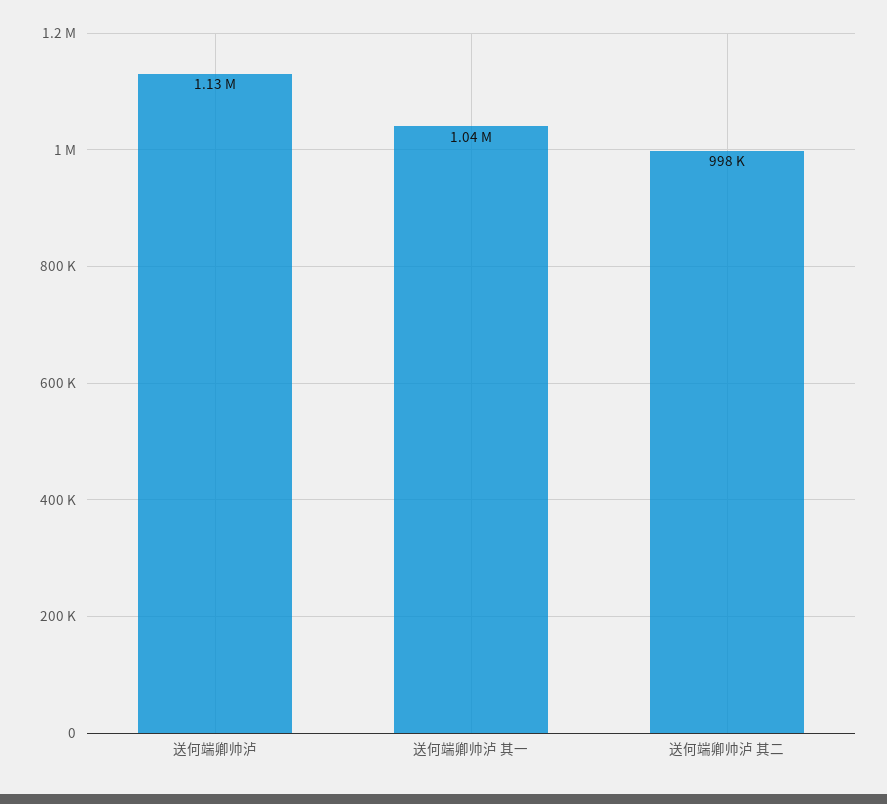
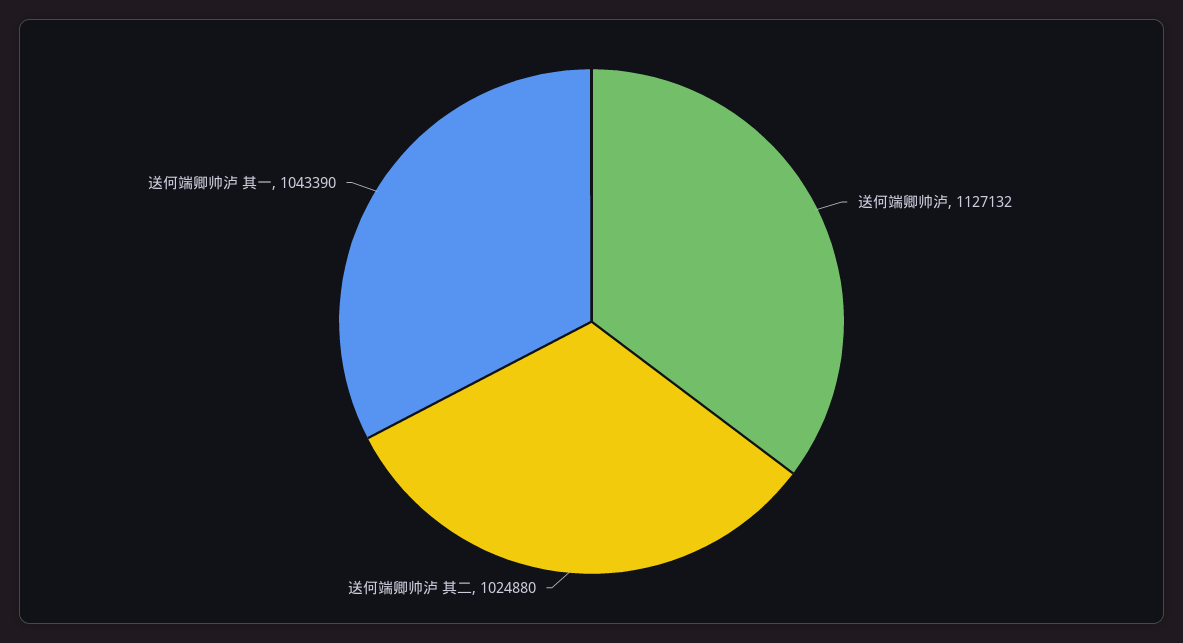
  {
    "送何端卿帅泸": 1127132,
    "送何端卿帅泸 其一": 1043390,
-   "送何端卿帅泸 其二": 998000
+   "送何端卿帅泸 其二": 1024880
  }

